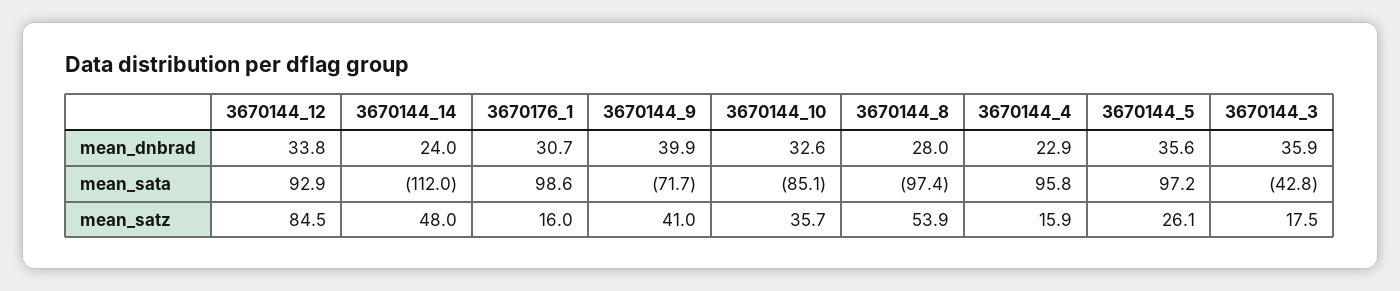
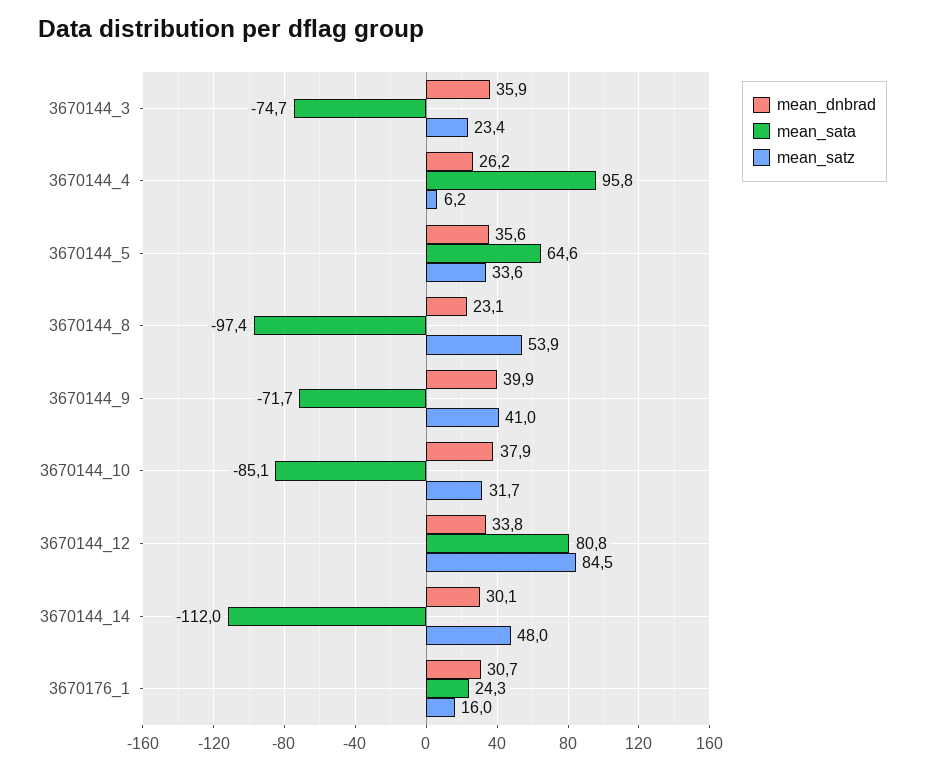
  {
    "mean_dnbrad": {
      "3670144_12": 33.8,
-     "3670144_14": 24,
+     "3670144_14": 30.1,
      "3670176_1": 30.7,
      "3670144_9": 39.9,
-     "3670144_10": 32.6,
+     "3670144_10": 37.9,
-     "3670144_8": 28,
+     "3670144_8": 23.1,
-     "3670144_4": 22.9,
+     "3670144_4": 26.2,
      "3670144_5": 35.6,
      "3670144_3": 35.9
    },
    "mean_sata": {
-     "3670144_12": 92.9,
+     "3670144_12": 80.8,
      "3670144_14": -112,
-     "3670176_1": 98.6,
+     "3670176_1": 24.3,
      "3670144_9": -71.7,
      "3670144_10": -85.1,
      "3670144_8": -97.4,
      "3670144_4": 95.8,
-     "3670144_5": 97.2,
+     "3670144_5": 64.6,
-     "3670144_3": -42.8
+     "3670144_3": -74.7
    },
    "mean_satz": {
      "3670144_12": 84.5,
      "3670144_14": 48,
      "3670176_1": 16,
      "3670144_9": 41,
-     "3670144_10": 35.7,
+     "3670144_10": 31.7,
      "3670144_8": 53.9,
-     "3670144_4": 15.9,
+     "3670144_4": 6.2,
-     "3670144_5": 26.1,
+     "3670144_5": 33.6,
-     "3670144_3": 17.5
+     "3670144_3": 23.4
    }
  }

